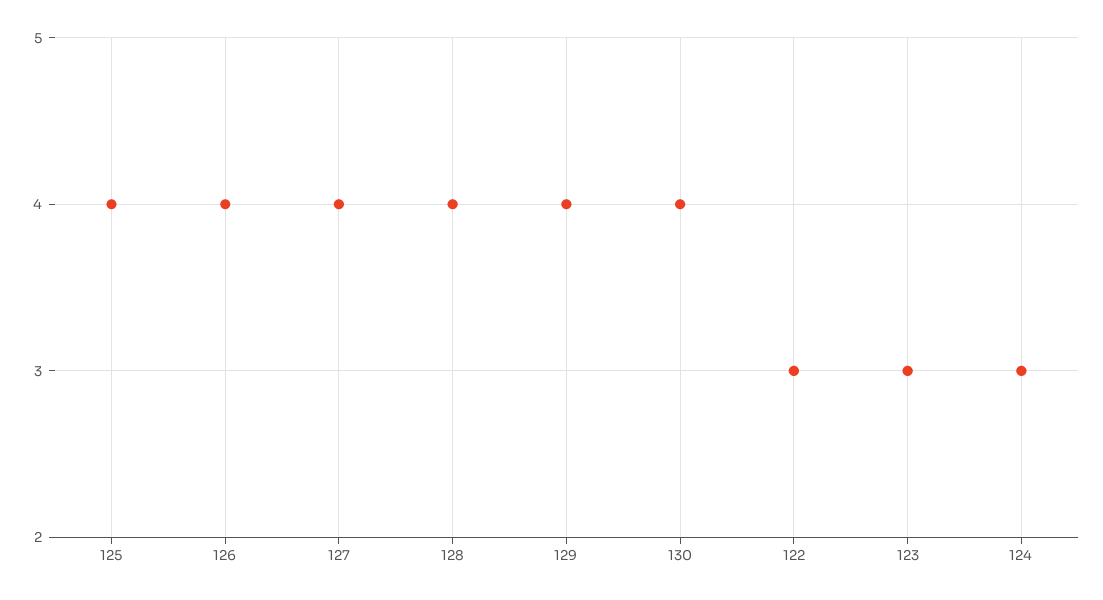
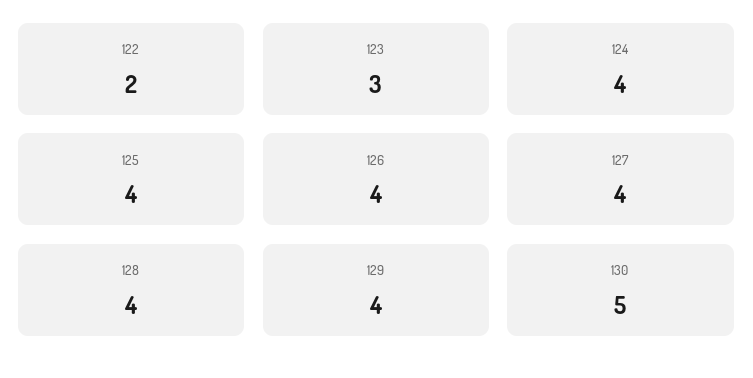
  {
    "125": 4,
    "126": 4,
    "127": 4,
    "128": 4,
    "129": 4,
-   "130": 4,
+   "130": 5,
-   "122": 3,
+   "122": 2,
    "123": 3,
-   "124": 3
+   "124": 4
  }

